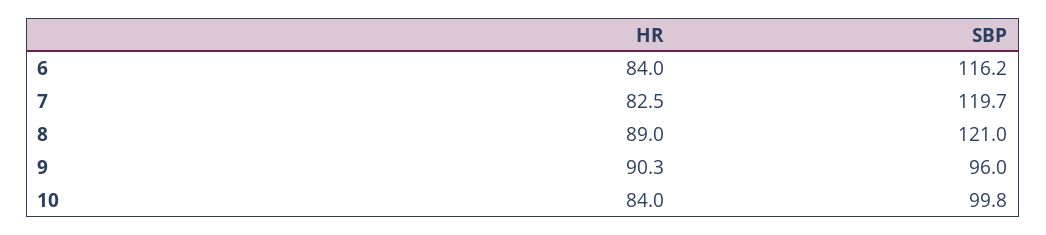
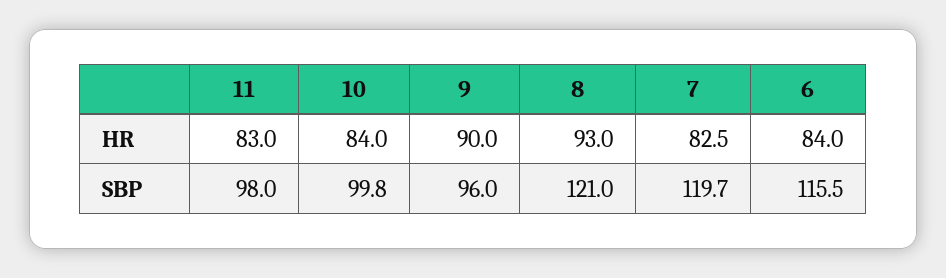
  {
    "HR": {
      "6": 84,
      "7": 82.5,
-     "8": 89,
+     "8": 93,
-     "9": 90.3,
+     "9": 90,
-     "10": 84
+     "10": 84,
+     "11": 83
    },
    "SBP": {
-     "6": 116.2,
+     "6": 115.5,
      "7": 119.7,
      "8": 121,
      "9": 96,
-     "10": 99.8
+     "10": 99.8,
+     "11": 98
    }
  }

